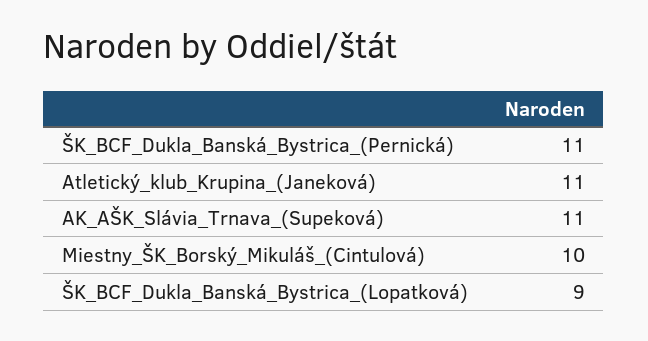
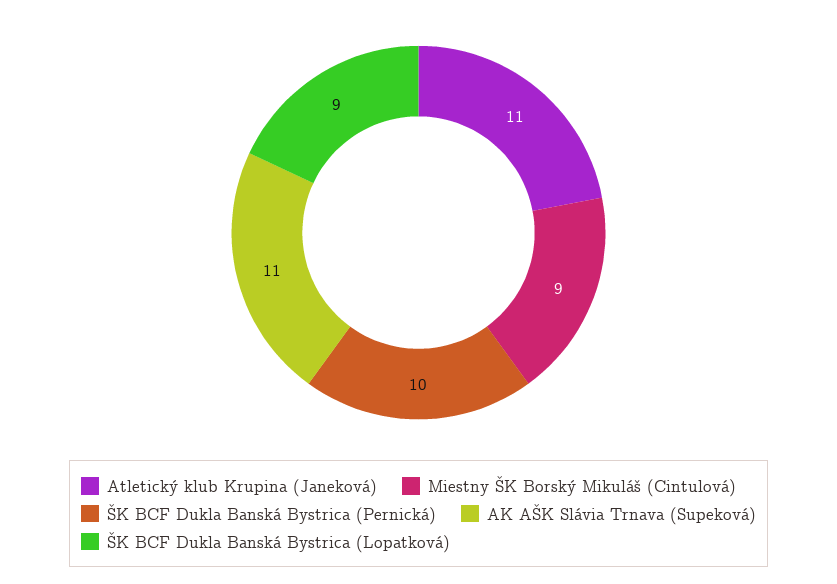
  {
-   "ŠK_BCF_Dukla_Banská_Bystrica_(Pernická)": 11,
+   "ŠK_BCF_Dukla_Banská_Bystrica_(Pernická)": 10,
    "Atletický_klub_Krupina_(Janeková)": 11,
    "AK_AŠK_Slávia_Trnava_(Supeková)": 11,
-   "Miestny_ŠK_Borský_Mikuláš_(Cintulová)": 10,
+   "Miestny_ŠK_Borský_Mikuláš_(Cintulová)": 9,
    "ŠK_BCF_Dukla_Banská_Bystrica_(Lopatková)": 9
  }

